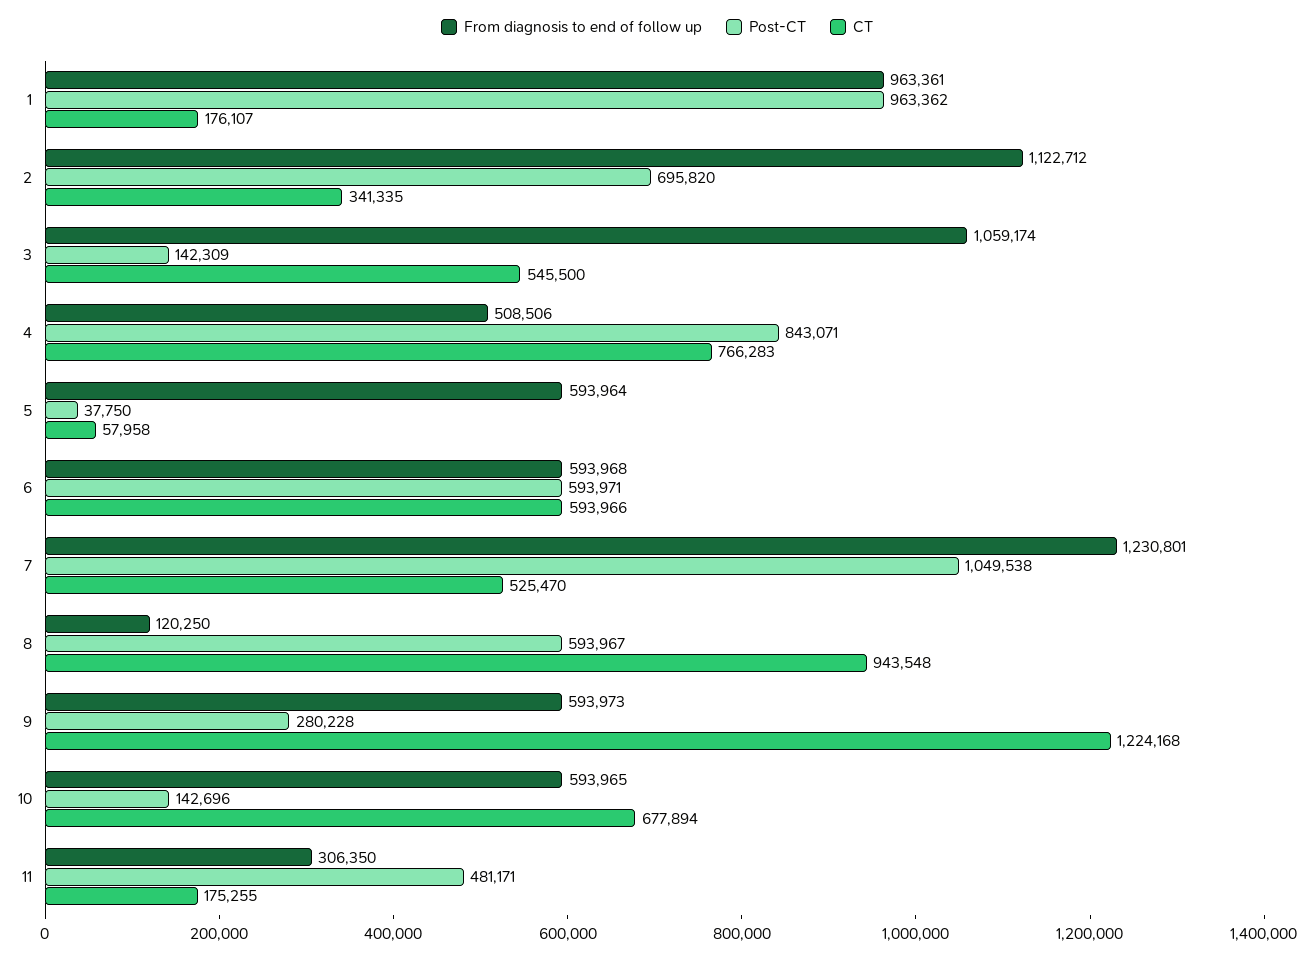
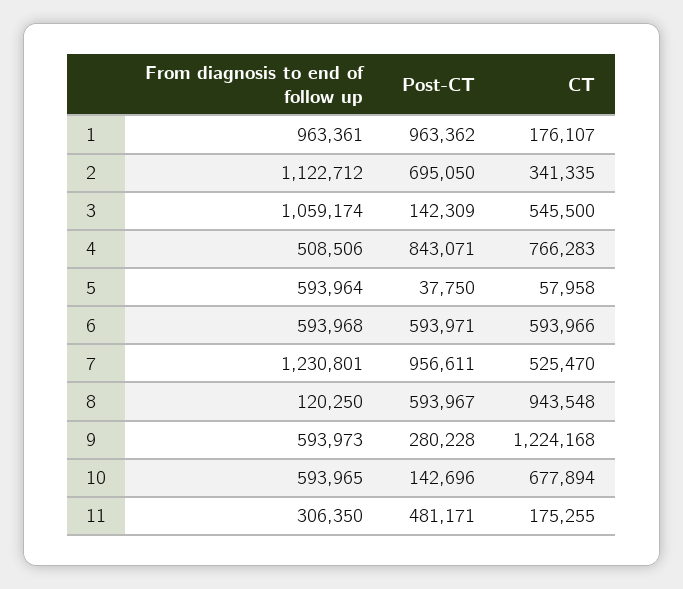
  {
    "From diagnosis to end of follow up": {
      "1": 963361,
      "2": 1122712,
      "3": 1059174,
      "4": 508506,
      "5": 593964,
      "6": 593968,
      "7": 1230801,
      "8": 120250,
      "9": 593973,
      "10": 593965,
      "11": 306350
    },
    "Post-CT": {
      "1": 963362,
-     "2": 695820,
+     "2": 695050,
      "3": 142309,
      "4": 843071,
      "5": 37750,
      "6": 593971,
-     "7": 1049538,
+     "7": 956611,
      "8": 593967,
      "9": 280228,
      "10": 142696,
      "11": 481171
    },
    "CT": {
      "1": 176107,
      "2": 341335,
      "3": 545500,
      "4": 766283,
      "5": 57958,
      "6": 593966,
      "7": 525470,
      "8": 943548,
      "9": 1224168,
      "10": 677894,
      "11": 175255
    }
  }

